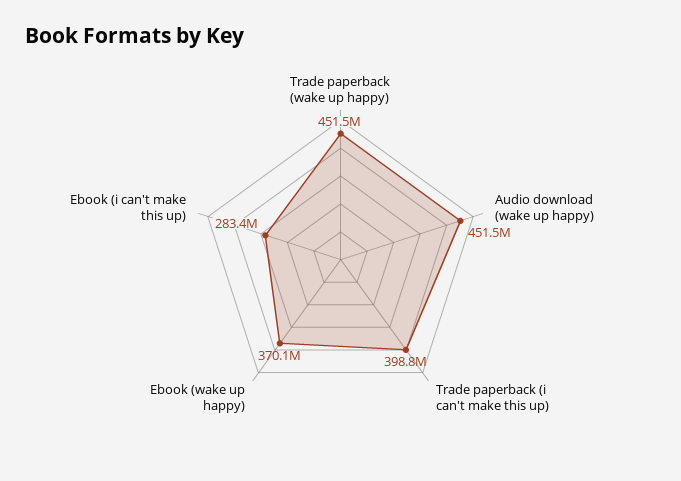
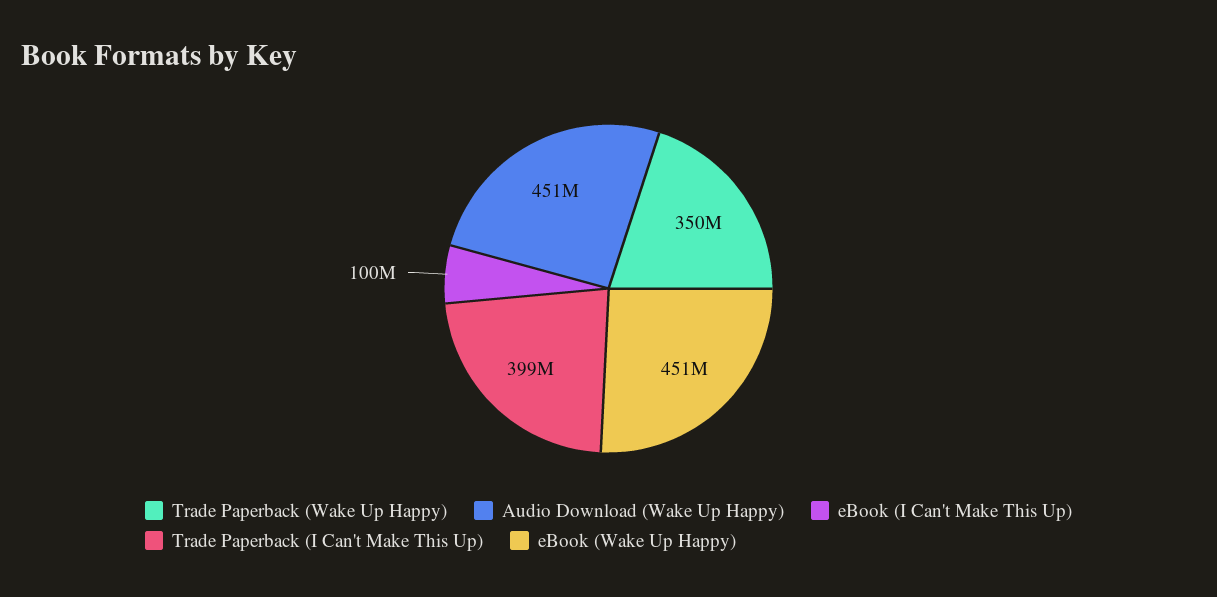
  {
-   "Trade paperback (wake up happy)": 451500000,
+   "Trade paperback (wake up happy)": 350000000,
    "Audio download (wake up happy)": 451500000,
    "Trade paperback (i can't make this up)": 398800000,
-   "Ebook (wake up happy)": 370100000,
+   "Ebook (wake up happy)": 451000000,
-   "Ebook (i can't make this up)": 283400000
+   "Ebook (i can't make this up)": 100000000
  }

